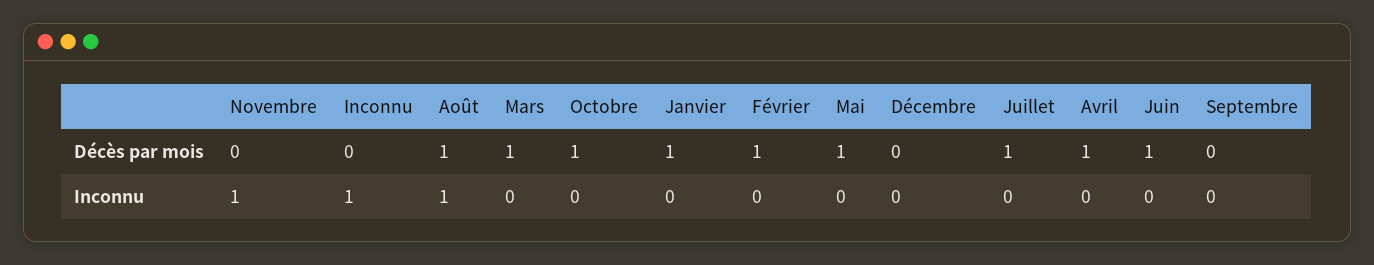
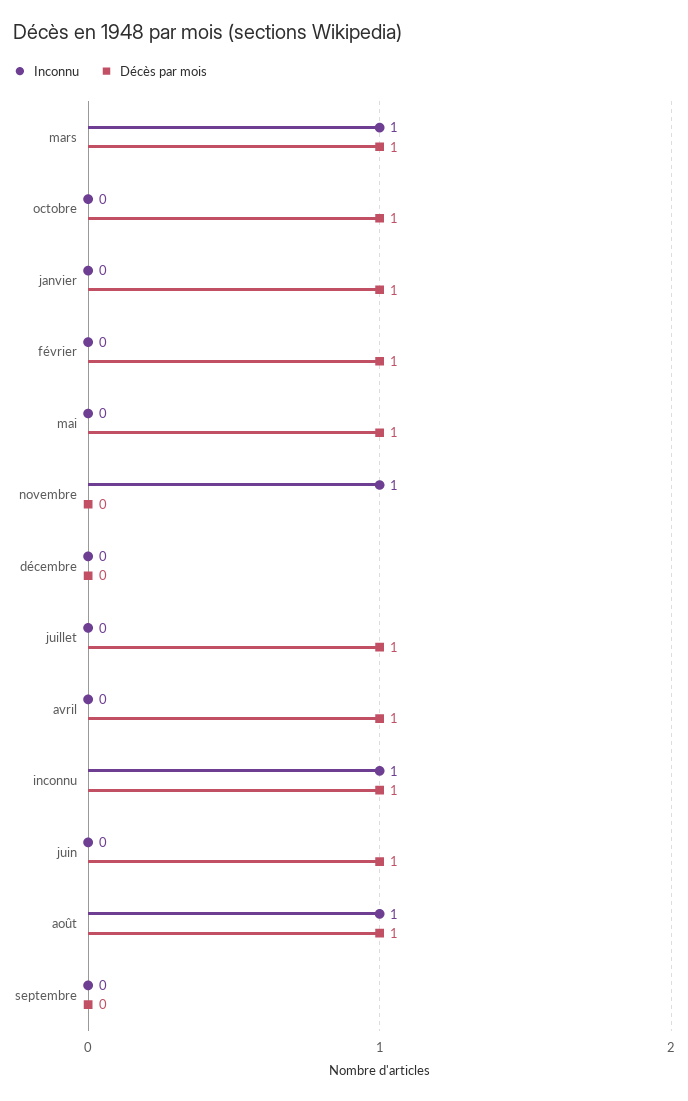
  {
    "Décès par mois": {
      "Novembre": 0,
-     "Inconnu": 0,
+     "Inconnu": 1,
      "Août": 1,
      "Mars": 1,
      "Octobre": 1,
      "Janvier": 1,
      "Février": 1,
      "Mai": 1,
      "Décembre": 0,
      "Juillet": 1,
      "Avril": 1,
      "Juin": 1,
      "Septembre": 0
    },
    "Inconnu": {
      "Novembre": 1,
      "Inconnu": 1,
      "Août": 1,
-     "Mars": 0,
+     "Mars": 1,
      "Octobre": 0,
      "Janvier": 0,
      "Février": 0,
      "Mai": 0,
      "Décembre": 0,
      "Juillet": 0,
      "Avril": 0,
      "Juin": 0,
      "Septembre": 0
    }
  }

